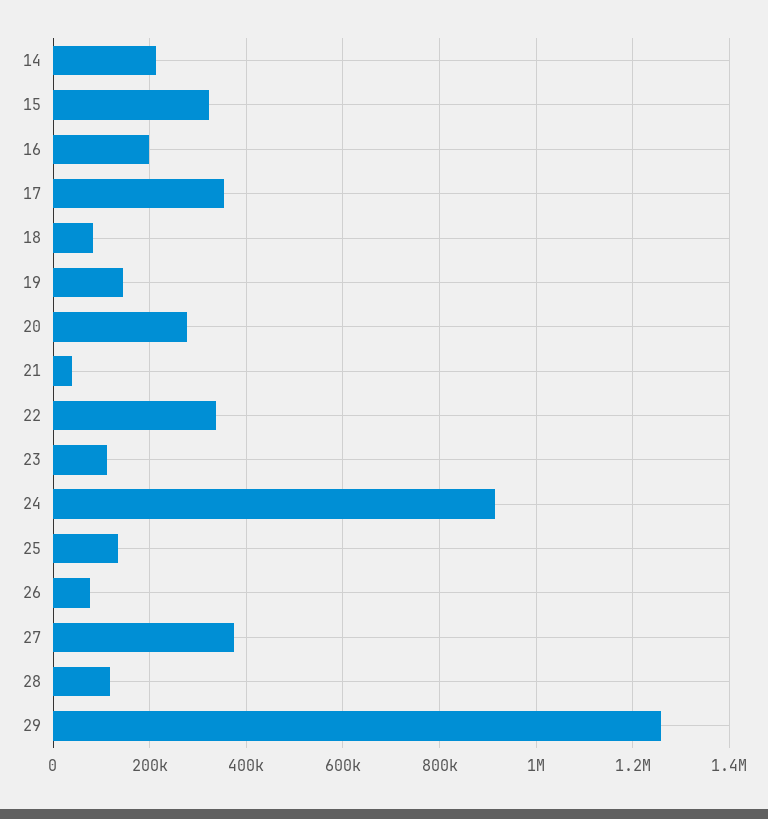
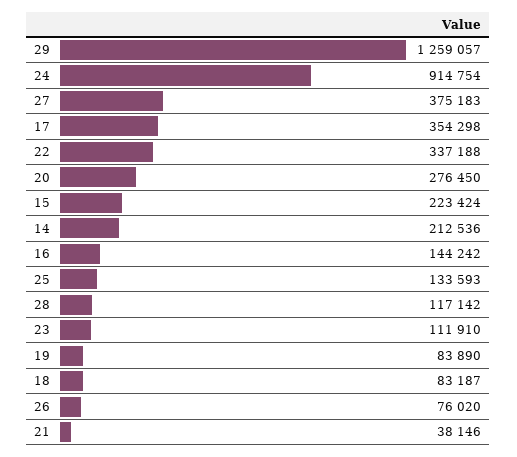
  {
    "14": 212536,
-   "15": 320000,
+   "15": 223424,
-   "16": 200000,
+   "16": 144242,
    "17": 354298,
    "18": 83187,
-   "19": 140000,
+   "19": 83890,
    "20": 276450,
    "21": 38146,
    "22": 337188,
    "23": 111910,
    "24": 914754,
    "25": 133593,
    "26": 76020,
    "27": 375183,
    "28": 117142,
    "29": 1259057
  }

